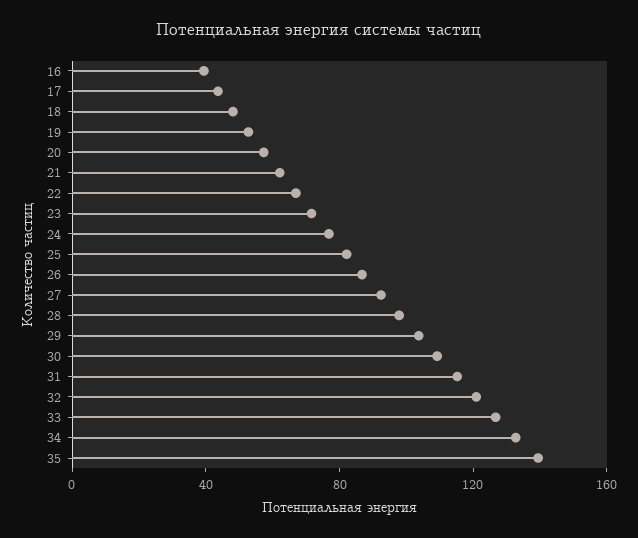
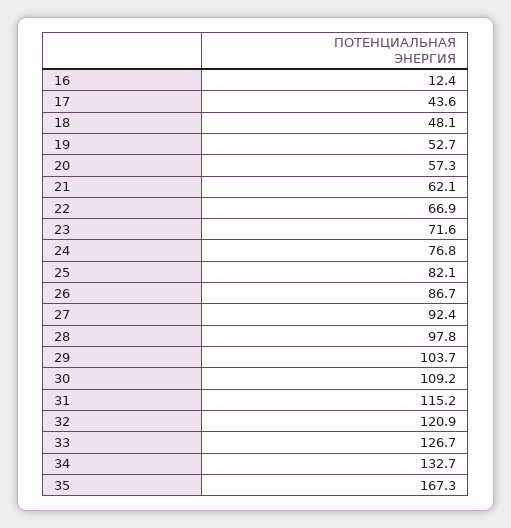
  {
-   "16": 40,
+   "16": 12.4,
    "17": 43.6,
    "18": 48.1,
    "19": 52.7,
    "20": 57.3,
    "21": 62.1,
    "22": 66.9,
    "23": 71.6,
    "24": 76.8,
    "25": 82.1,
    "26": 86.7,
    "27": 92.4,
    "28": 97.8,
    "29": 103.7,
    "30": 109.2,
    "31": 115.2,
    "32": 120.9,
    "33": 126.7,
    "34": 132.7,
-   "35": 140
+   "35": 167.3
  }

